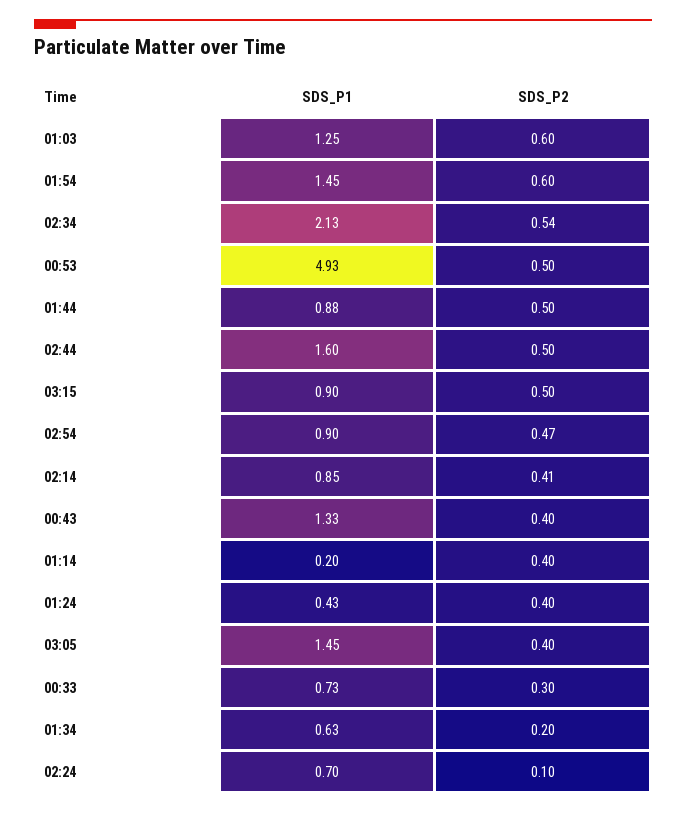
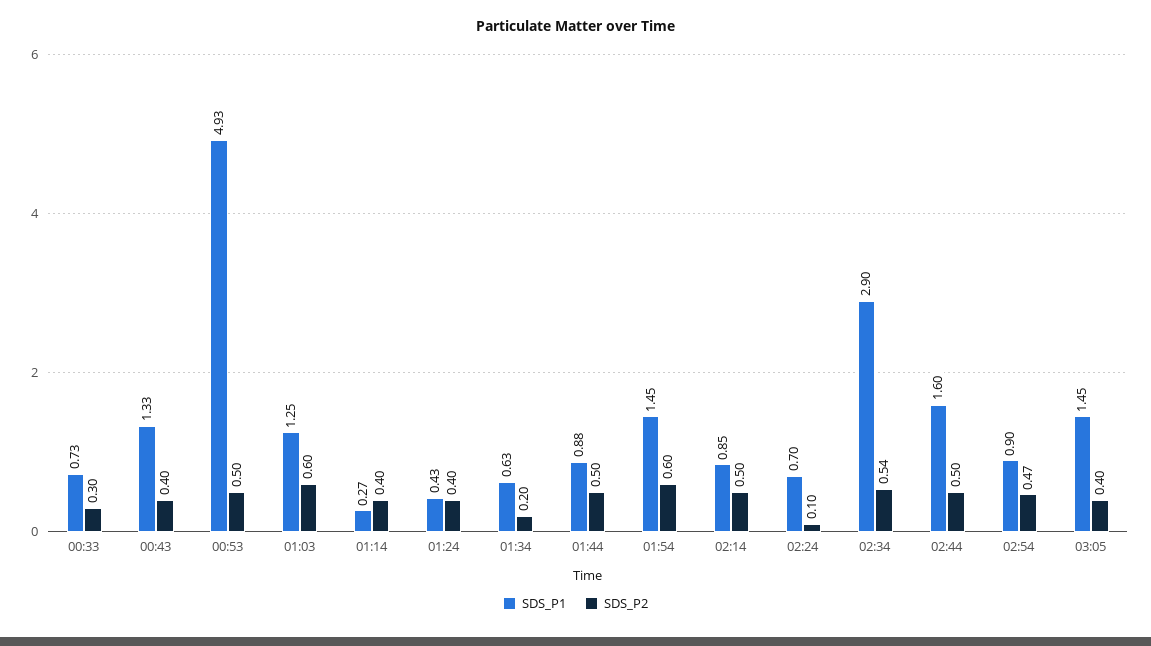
  {
    "SDS_P1": {
      "01:03": 1.25,
      "01:54": 1.45,
-     "02:34": 2.13,
+     "02:34": 2.9,
      "00:53": 4.93,
      "01:44": 0.88,
      "02:44": 1.6,
-     "03:15": 0.9,
      "02:54": 0.9,
      "02:14": 0.85,
      "00:43": 1.33,
-     "01:14": 0.2,
+     "01:14": 0.27,
      "01:24": 0.43,
      "03:05": 1.45,
      "00:33": 0.73,
      "01:34": 0.63,
      "02:24": 0.7
    },
    "SDS_P2": {
      "01:03": 0.6,
      "01:54": 0.6,
      "02:34": 0.54,
      "00:53": 0.5,
      "01:44": 0.5,
      "02:44": 0.5,
-     "03:15": 0.5,
      "02:54": 0.47,
-     "02:14": 0.41,
+     "02:14": 0.5,
      "00:43": 0.4,
      "01:14": 0.4,
      "01:24": 0.4,
      "03:05": 0.4,
      "00:33": 0.3,
      "01:34": 0.2,
      "02:24": 0.1
    }
  }

